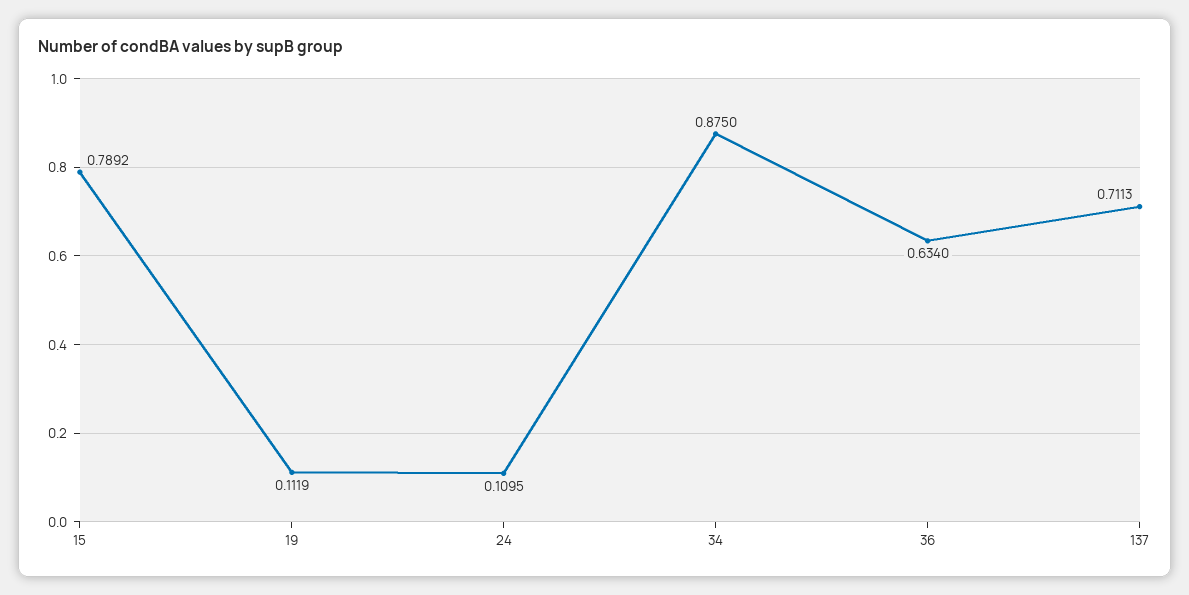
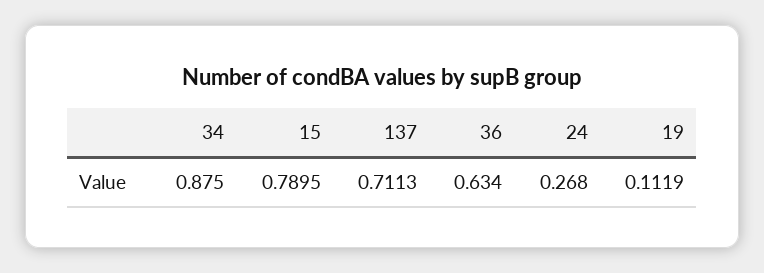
  {
-   "15": 0.7892,
+   "15": 0.7895,
    "19": 0.1119,
-   "24": 0.1095,
+   "24": 0.268,
    "34": 0.875,
    "36": 0.634,
    "137": 0.7113
  }

